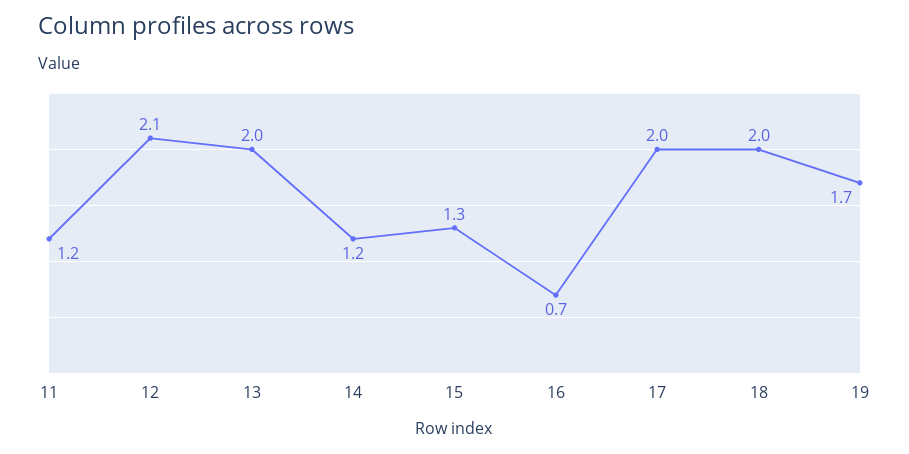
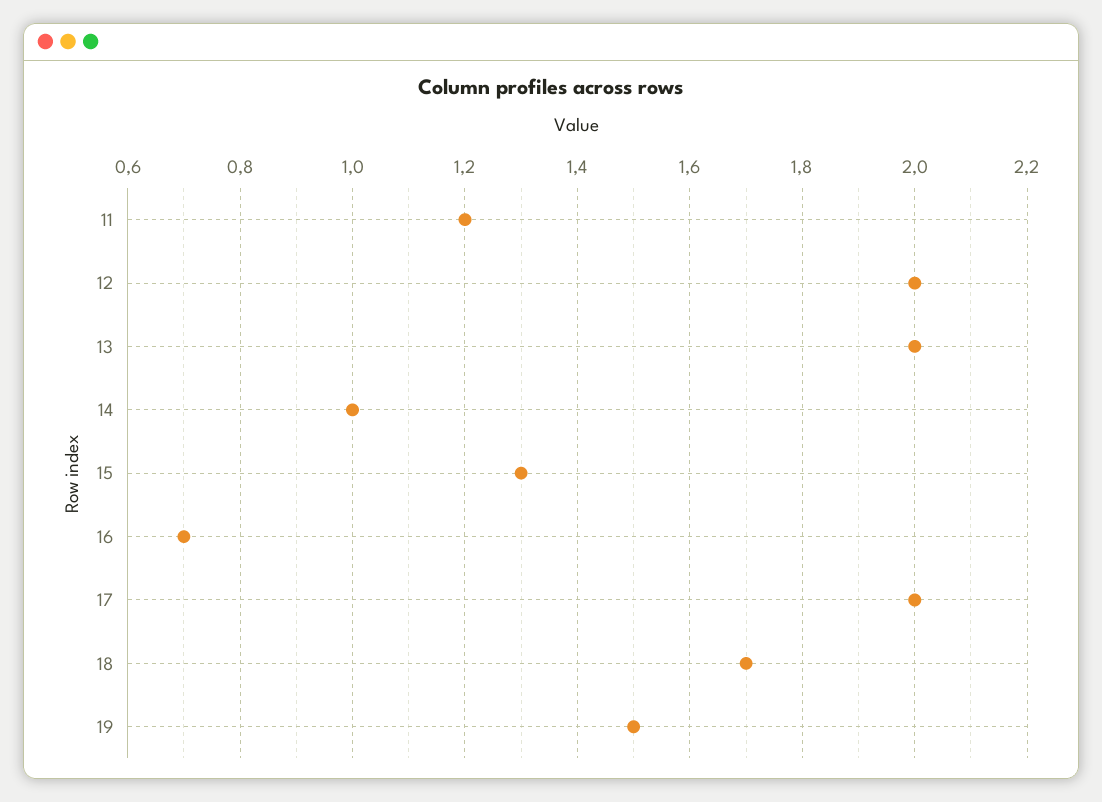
  {
    "11": 1.2,
-   "12": 2.1,
+   "12": 2,
    "13": 2,
-   "14": 1.2,
+   "14": 1,
    "15": 1.3,
    "16": 0.7,
    "17": 2,
-   "18": 2,
+   "18": 1.7,
-   "19": 1.7
+   "19": 1.5
  }

